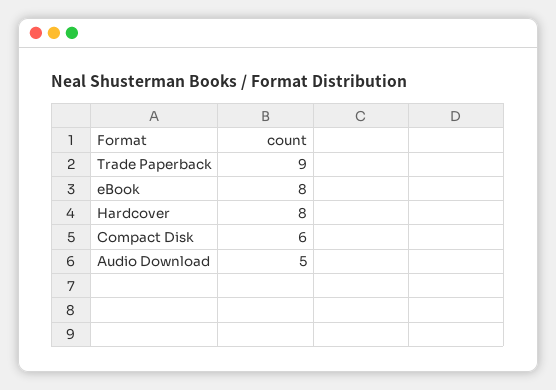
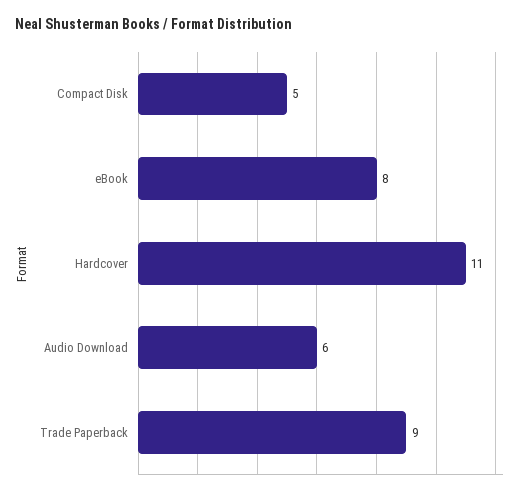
  {
    "Trade Paperback": 9,
    "eBook": 8,
-   "Hardcover": 8,
+   "Hardcover": 11,
-   "Compact Disk": 6,
+   "Compact Disk": 5,
-   "Audio Download": 5
+   "Audio Download": 6
  }

